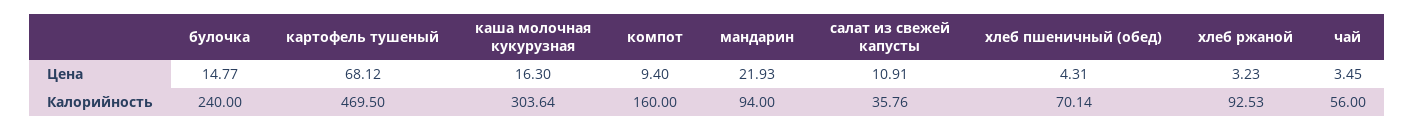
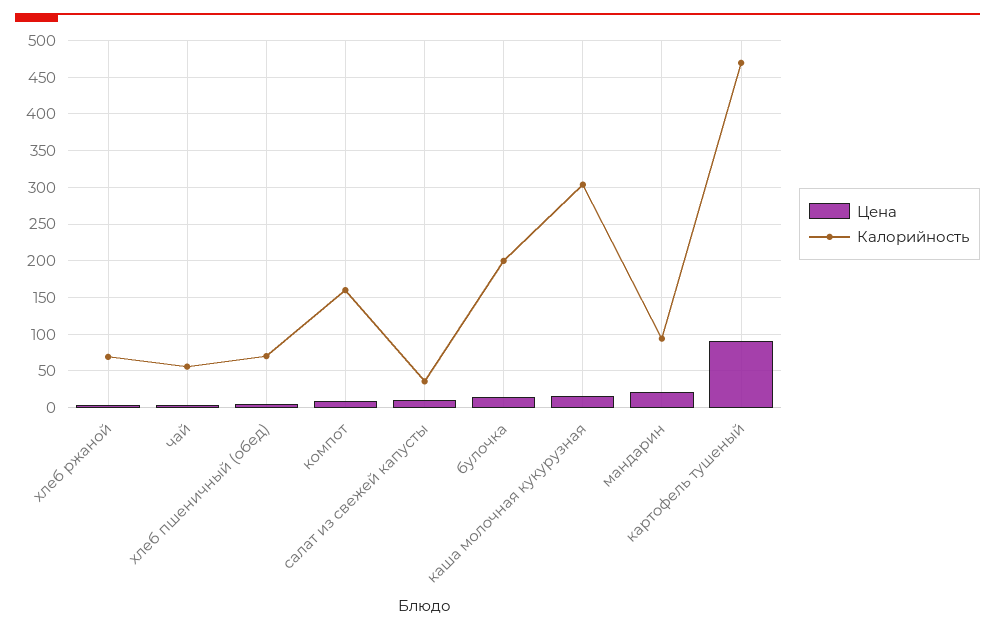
  {
    "Цена": {
      "булочка": 14.77,
-     "картофель тушеный": 68.12,
+     "картофель тушеный": 90,
      "каша молочная кукурузная": 16.3,
      "компот": 9.4,
      "мандарин": 21.93,
      "салат из свежей капусты": 10.91,
      "хлеб пшеничный (обед)": 4.31,
      "хлеб ржаной": 3.23,
      "чай": 3.45
    },
    "Калорийность": {
-     "булочка": 240,
+     "булочка": 200,
      "картофель тушеный": 469.5,
      "каша молочная кукурузная": 303.64,
      "компот": 160,
      "мандарин": 94,
      "салат из свежей капусты": 35.76,
      "хлеб пшеничный (обед)": 70.14,
-     "хлеб ржаной": 92.53,
+     "хлеб ржаной": 70,
      "чай": 56
    }
  }

